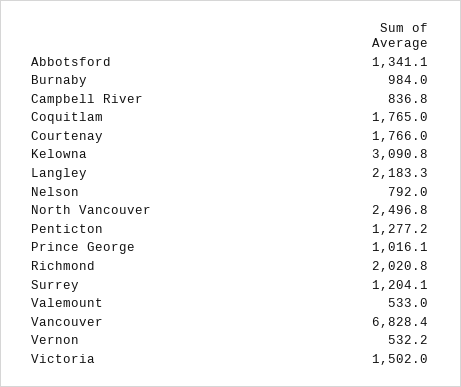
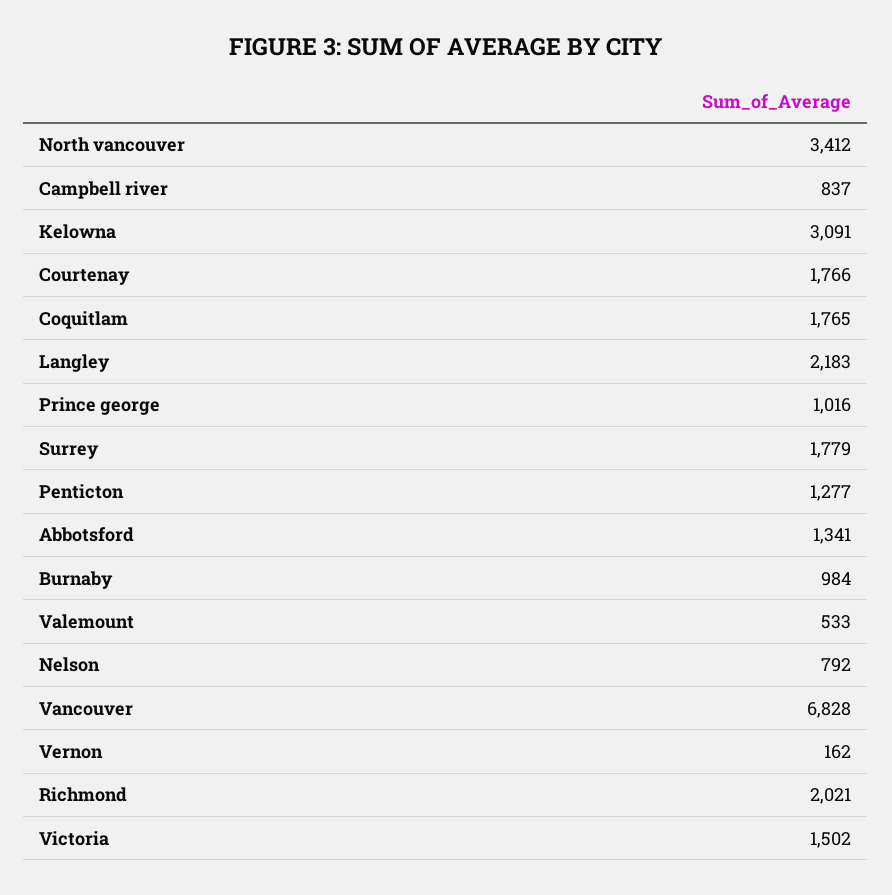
  {
    "Abbotsford": 1341.1,
    "Burnaby": 984,
    "Campbell River": 836.8,
    "Coquitlam": 1765,
    "Courtenay": 1766,
    "Kelowna": 3090.8,
    "Langley": 2183.3,
    "Nelson": 792,
-   "North Vancouver": 2496.8,
+   "North Vancouver": 3412,
    "Penticton": 1277.2,
    "Prince George": 1016.1,
    "Richmond": 2020.8,
-   "Surrey": 1204.1,
+   "Surrey": 1779,
    "Valemount": 533,
    "Vancouver": 6828.4,
-   "Vernon": 532.2,
+   "Vernon": 162,
    "Victoria": 1502
  }

